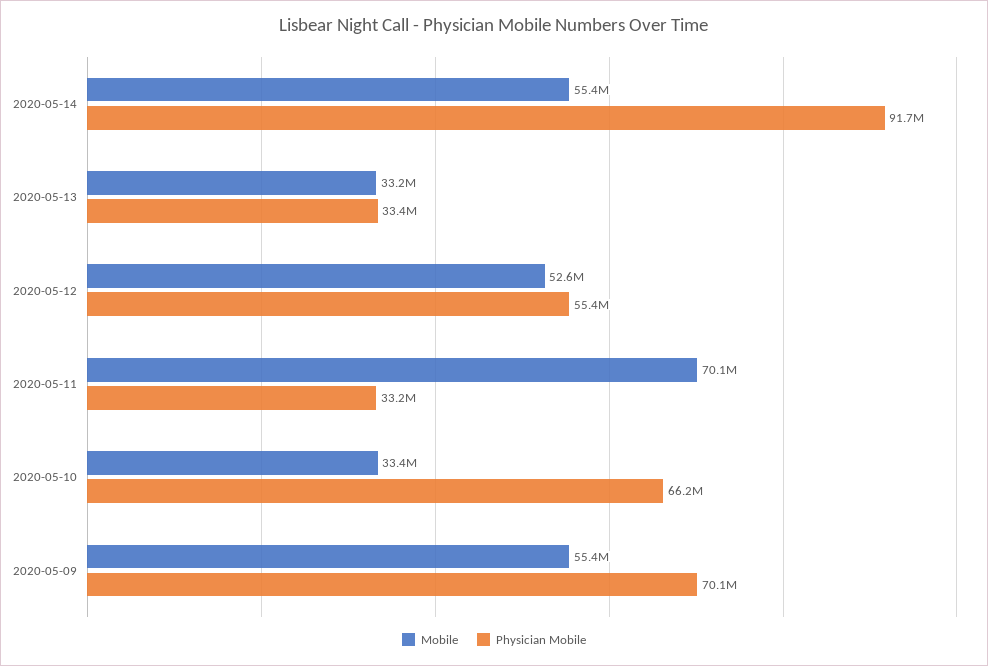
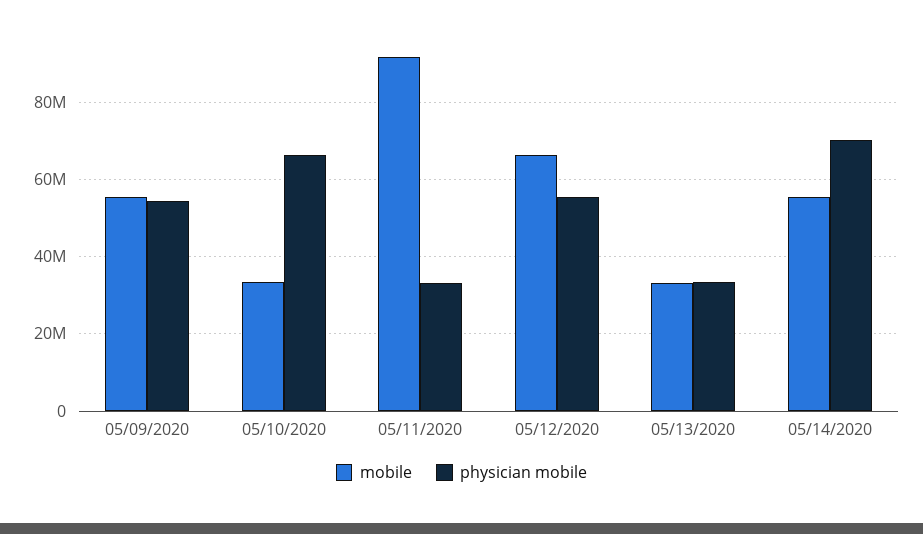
  {
    "Mobile": {
      "2020-05-14": 55400000,
      "2020-05-13": 33200000,
-     "2020-05-12": 52600000,
+     "2020-05-12": 66000000,
-     "2020-05-11": 70100000,
+     "2020-05-11": 92000000,
      "2020-05-10": 33400000,
      "2020-05-09": 55400000
    },
    "Physician Mobile": {
-     "2020-05-14": 91700000,
+     "2020-05-14": 70000000,
      "2020-05-13": 33400000,
      "2020-05-12": 55400000,
      "2020-05-11": 33200000,
      "2020-05-10": 66200000,
-     "2020-05-09": 70100000
+     "2020-05-09": 54000000
    }
  }

